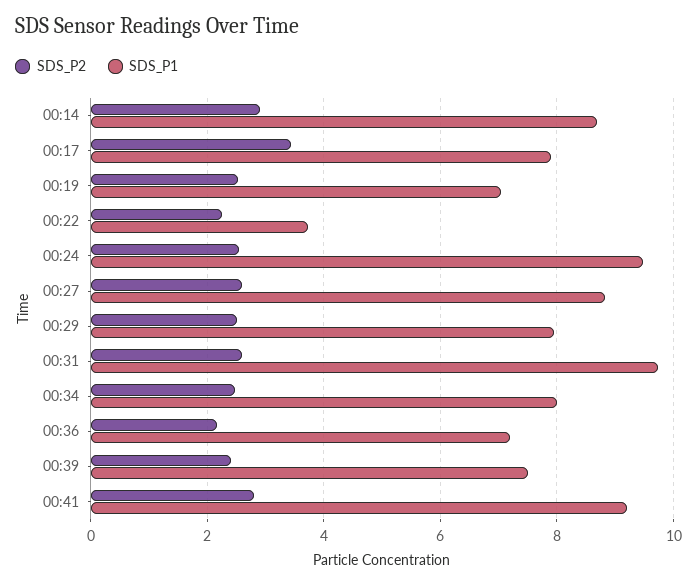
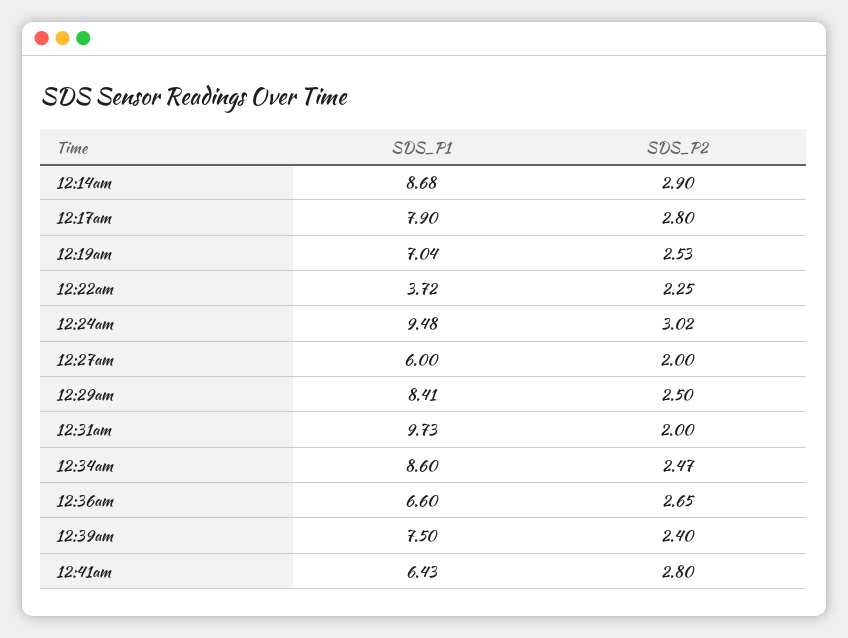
  {
    "SDS_P2": {
      "00:14": 2.9,
-     "00:17": 3.4,
+     "00:17": 2.8,
      "00:19": 2.53,
      "00:22": 2.25,
-     "00:24": 2.6,
+     "00:24": 3.02,
-     "00:27": 2.6,
+     "00:27": 2,
      "00:29": 2.5,
-     "00:31": 2.6,
+     "00:31": 2,
      "00:34": 2.47,
-     "00:36": 2.2,
+     "00:36": 2.65,
      "00:39": 2.4,
      "00:41": 2.8
    },
    "SDS_P1": {
      "00:14": 8.68,
      "00:17": 7.9,
      "00:19": 7.04,
      "00:22": 3.72,
      "00:24": 9.48,
-     "00:27": 8.8,
+     "00:27": 6,
-     "00:29": 8,
+     "00:29": 8.41,
      "00:31": 9.73,
-     "00:34": 8,
+     "00:34": 8.6,
-     "00:36": 7.2,
+     "00:36": 6.6,
      "00:39": 7.5,
-     "00:41": 9.2
+     "00:41": 6.43
    }
  }

